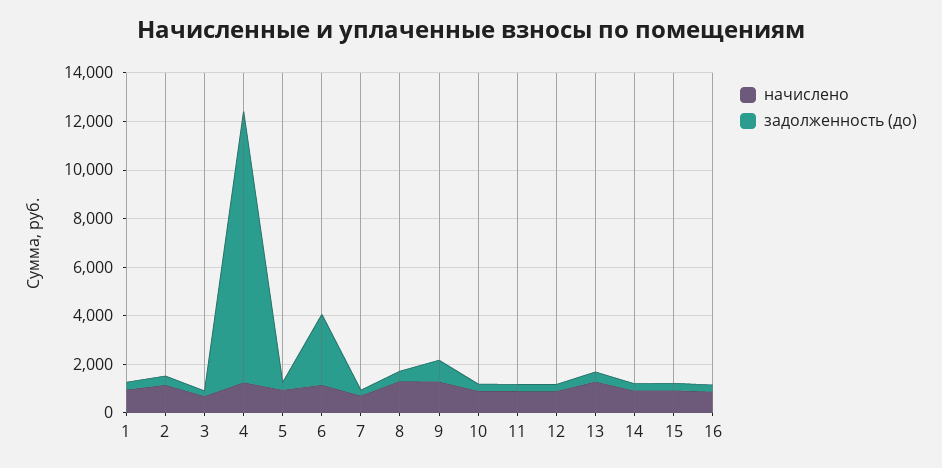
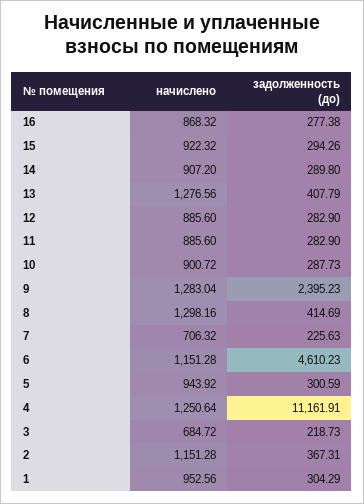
  {
    "начислено": {
      "1": 952.56,
      "2": 1151.28,
      "3": 684.72,
      "4": 1250.64,
      "5": 943.92,
      "6": 1151.28,
      "7": 706.32,
      "8": 1298.16,
      "9": 1283.04,
      "10": 900.72,
      "11": 885.6,
      "12": 885.6,
      "13": 1276.56,
      "14": 907.2,
      "15": 922.32,
      "16": 868.32
    },
    "задолженность (до)": {
      "1": 304.29,
      "2": 367.31,
      "3": 218.73,
      "4": 11161.91,
      "5": 300.59,
-     "6": 3000,
+     "6": 4610.23,
      "7": 225.63,
      "8": 414.69,
-     "9": 1000,
+     "9": 2395.23,
      "10": 287.73,
      "11": 282.9,
      "12": 282.9,
      "13": 407.79,
      "14": 289.8,
      "15": 294.26,
      "16": 277.38
    }
  }

